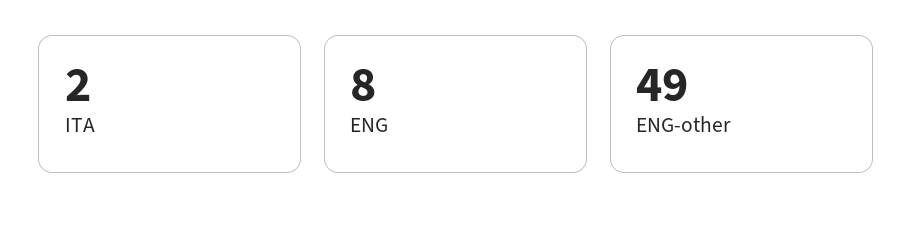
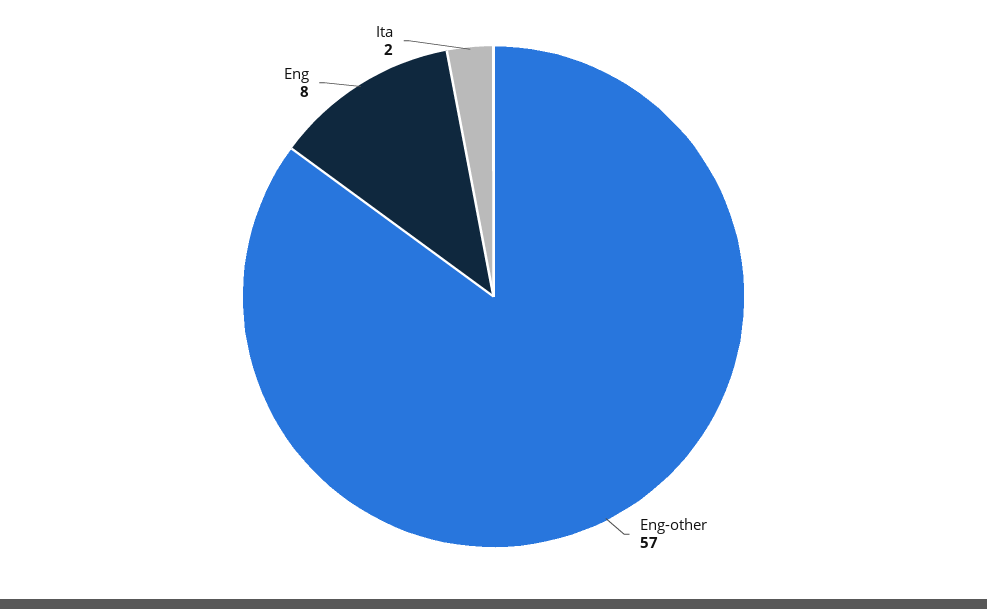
  {
    "ITA": 2,
    "ENG": 8,
-   "ENG-other": 49
+   "ENG-other": 57
  }

